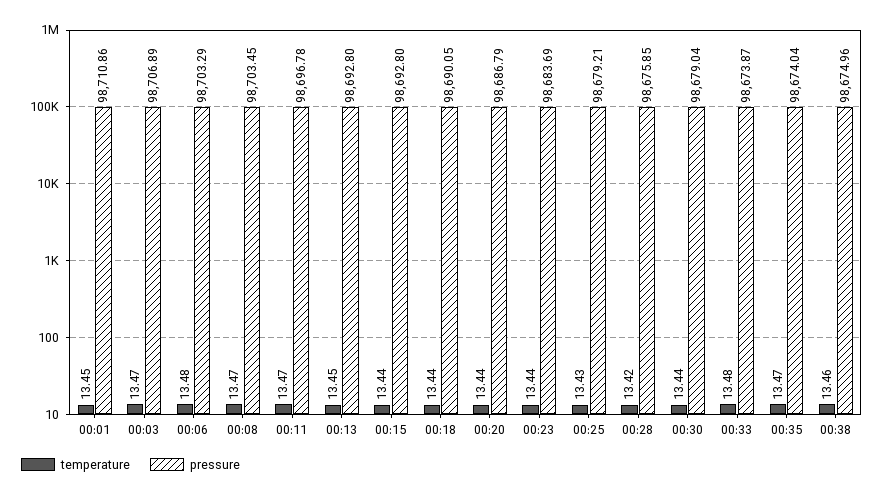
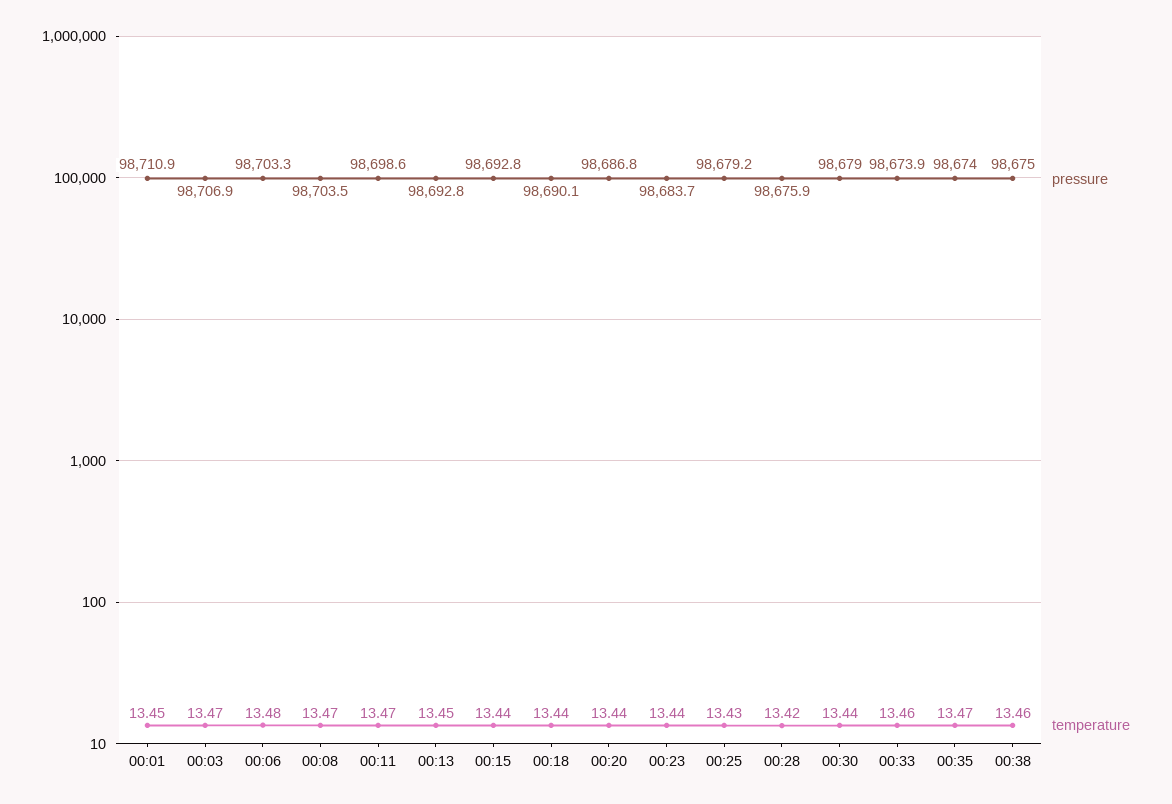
  {
    "temperature": {
      "00:01": 13.45,
      "00:03": 13.47,
      "00:06": 13.48,
      "00:08": 13.47,
      "00:11": 13.47,
      "00:13": 13.45,
      "00:15": 13.44,
      "00:18": 13.44,
      "00:20": 13.44,
      "00:23": 13.44,
      "00:25": 13.43,
      "00:28": 13.42,
      "00:30": 13.44,
-     "00:33": 13.48,
+     "00:33": 13.46,
      "00:35": 13.47,
      "00:38": 13.46
    },
    "pressure": {
      "00:01": 98710.86,
      "00:03": 98706.89,
      "00:06": 98703.29,
      "00:08": 98703.45,
-     "00:11": 98696.78,
+     "00:11": 98698.6,
      "00:13": 98692.8,
      "00:15": 98692.8,
      "00:18": 98690.05,
      "00:20": 98686.79,
      "00:23": 98683.69,
      "00:25": 98679.21,
      "00:28": 98675.85,
      "00:30": 98679.04,
      "00:33": 98673.87,
      "00:35": 98674.04,
      "00:38": 98674.96
    }
  }

